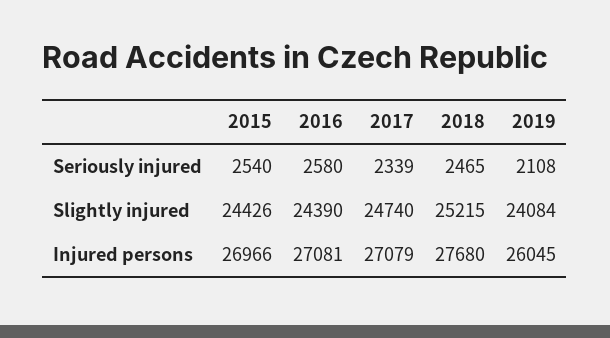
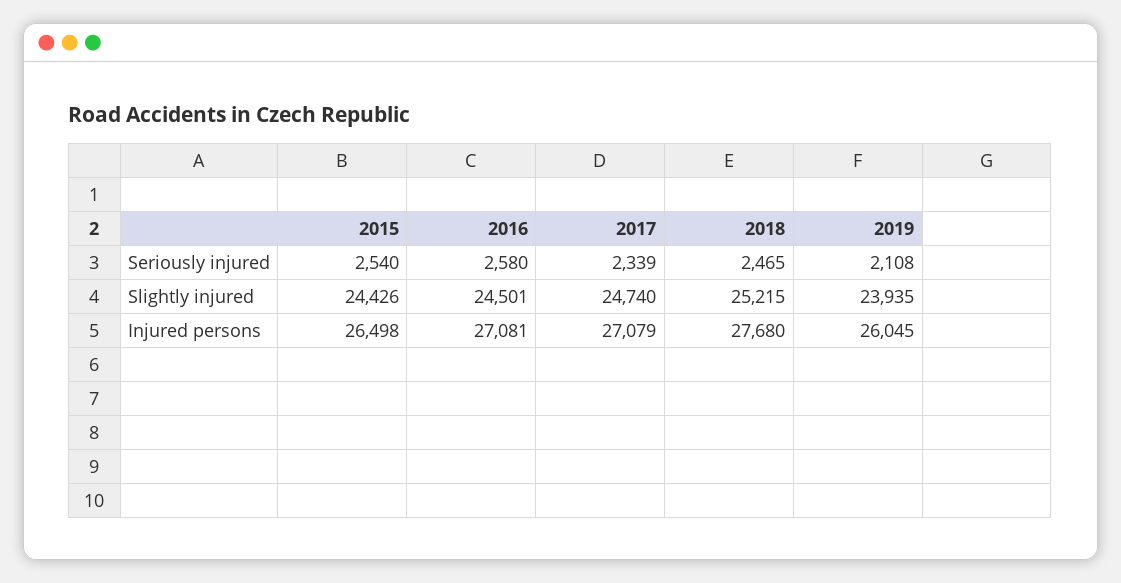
  {
    "2015": {
      "Seriously injured": 2540,
      "Slightly injured": 24426,
-     "Injured persons": 26966
+     "Injured persons": 26498
    },
    "2016": {
      "Seriously injured": 2580,
-     "Slightly injured": 24390,
+     "Slightly injured": 24501,
      "Injured persons": 27081
    },
    "2017": {
      "Seriously injured": 2339,
      "Slightly injured": 24740,
      "Injured persons": 27079
    },
    "2018": {
      "Seriously injured": 2465,
      "Slightly injured": 25215,
      "Injured persons": 27680
    },
    "2019": {
      "Seriously injured": 2108,
-     "Slightly injured": 24084,
+     "Slightly injured": 23935,
      "Injured persons": 26045
    }
  }

